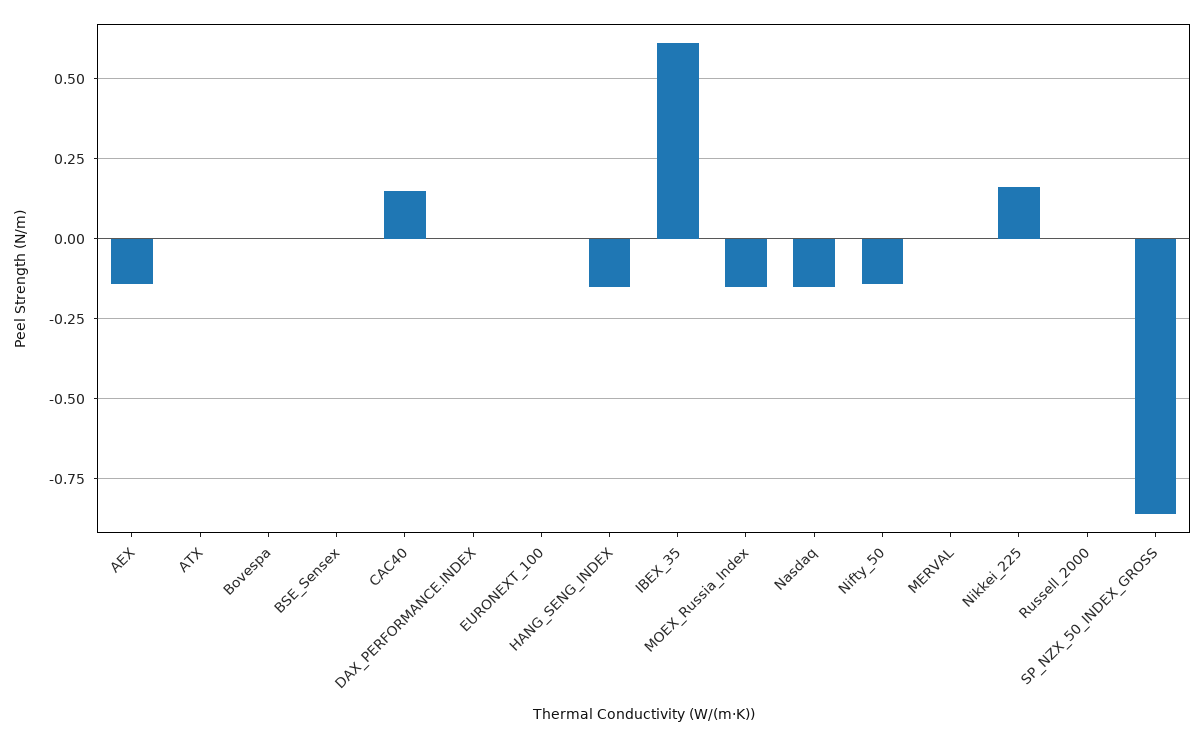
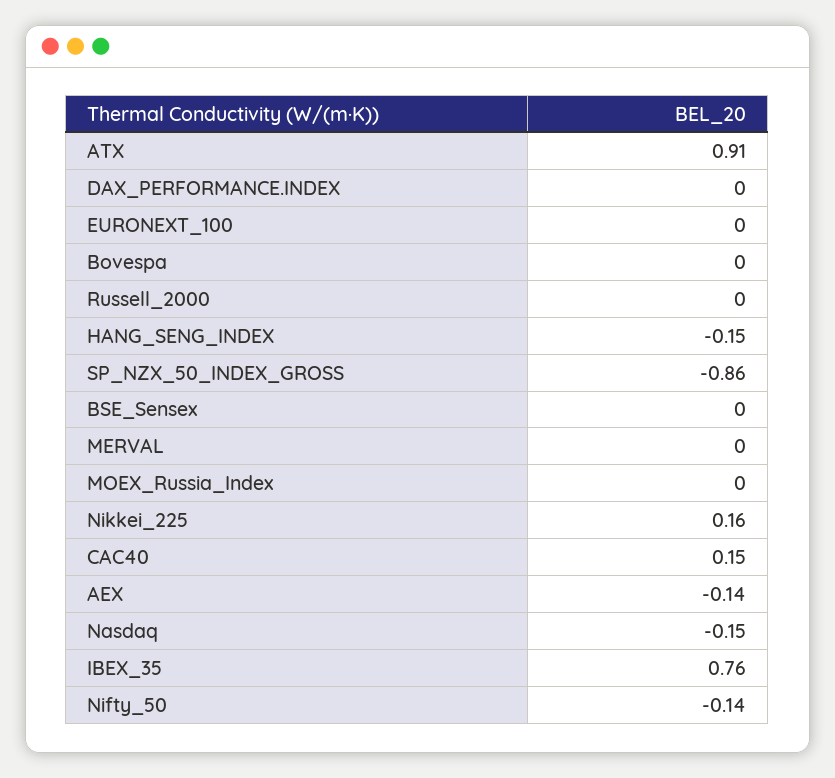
  {
    "AEX": -0.14,
-   "ATX": 0,
+   "ATX": 0.91,
    "Bovespa": 0,
    "BSE_Sensex": 0,
    "CAC40": 0.15,
    "DAX_PERFORMANCE.INDEX": 0,
    "EURONEXT_100": 0,
    "HANG_SENG_INDEX": -0.15,
-   "IBEX_35": 0.6,
+   "IBEX_35": 0.76,
-   "MOEX_Russia_Index": -0.15,
+   "MOEX_Russia_Index": 0,
    "Nasdaq": -0.15,
    "Nifty_50": -0.14,
    "MERVAL": 0,
    "Nikkei_225": 0.16,
    "Russell_2000": 0,
    "SP_NZX_50_INDEX_GROSS": -0.86
  }

